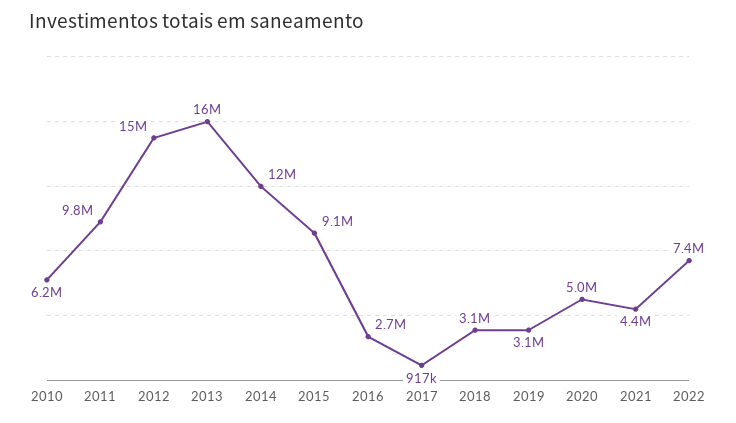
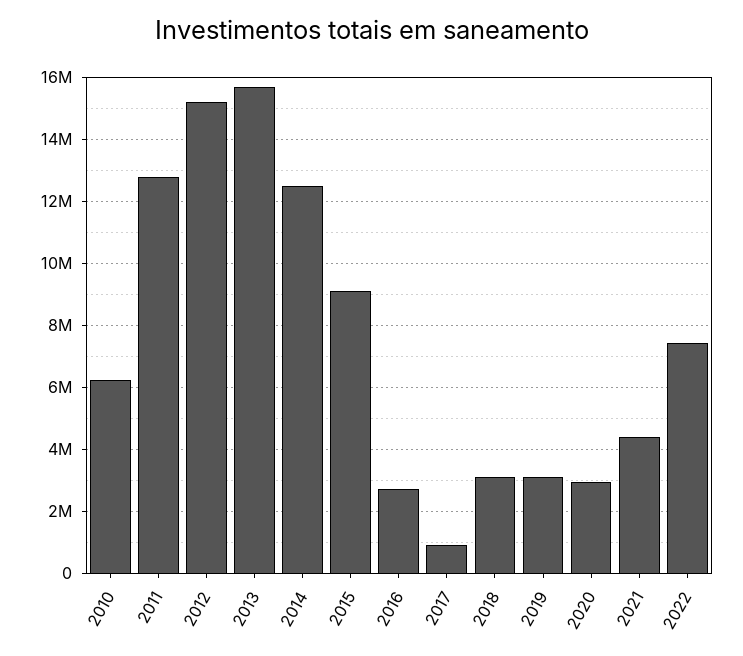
  {
    "2010": 6200000,
-   "2011": 9800000,
+   "2011": 12800000,
    "2012": 15000000,
    "2013": 16000000,
    "2014": 12000000,
    "2015": 9100000,
    "2016": 2700000,
    "2017": 917000,
    "2018": 3100000,
    "2019": 3100000,
-   "2020": 5000000,
+   "2020": 3000000,
    "2021": 4400000,
    "2022": 7400000
  }

